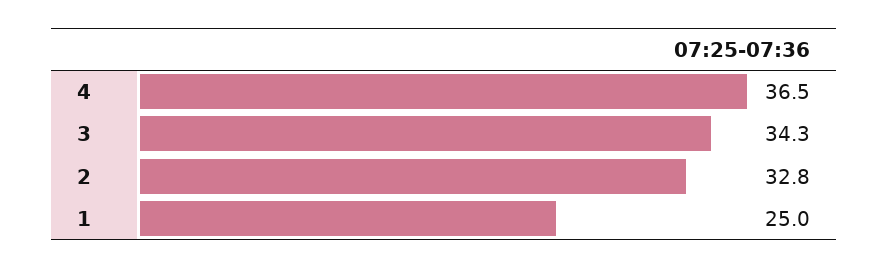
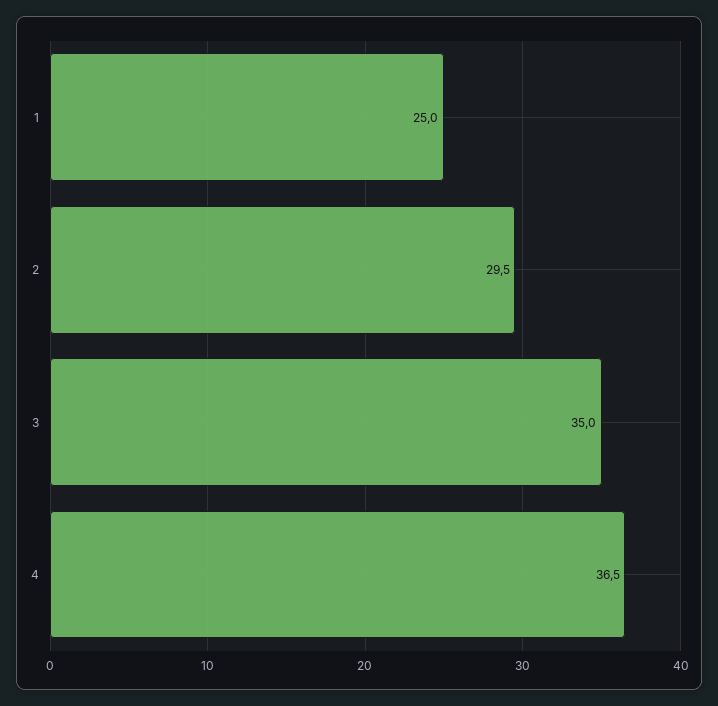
  {
    "4": 36.5,
-   "3": 34.3,
+   "3": 35,
-   "2": 32.8,
+   "2": 29.5,
    "1": 25
  }

